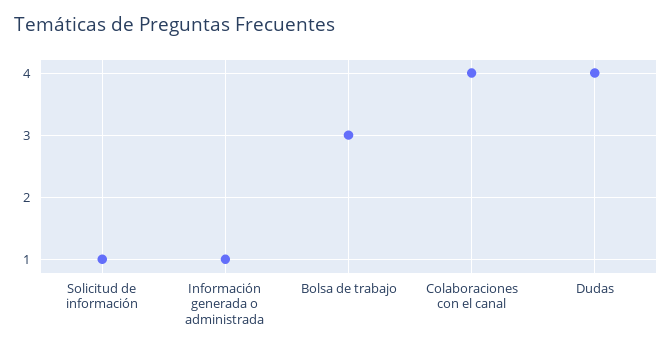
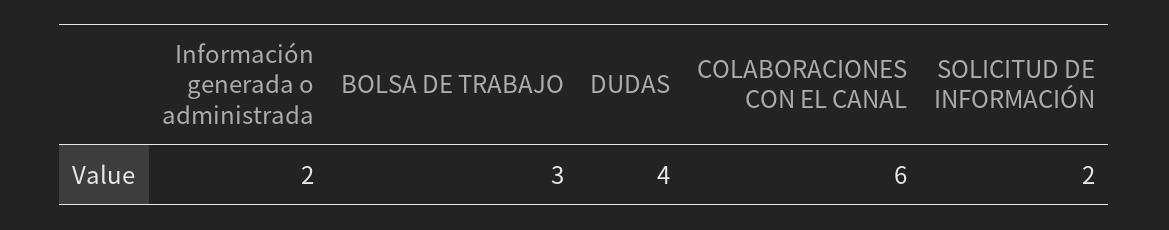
  {
-   "Solicitud de información": 1,
+   "Solicitud de información": 2,
-   "Información generada o administrada": 1,
+   "Información generada o administrada": 2,
    "Bolsa de trabajo": 3,
-   "Colaboraciones con el canal": 4,
+   "Colaboraciones con el canal": 6,
    "Dudas": 4
  }

